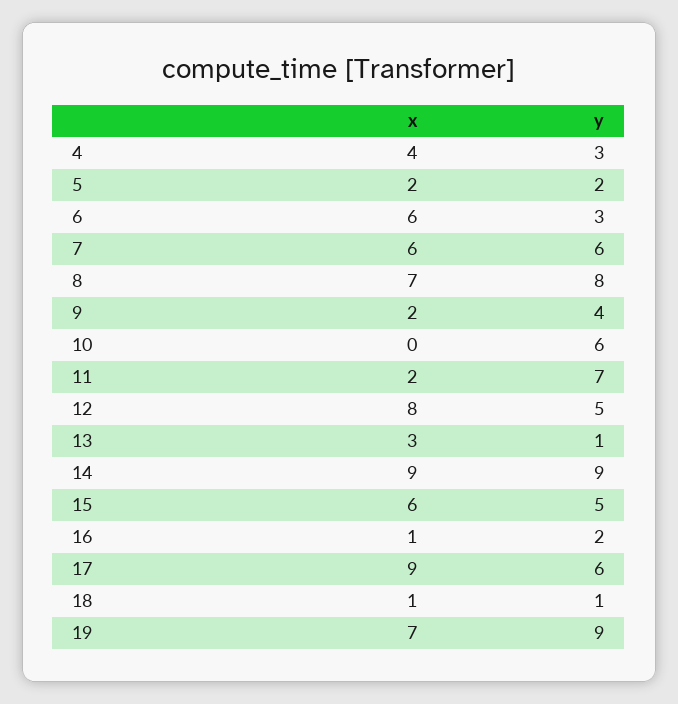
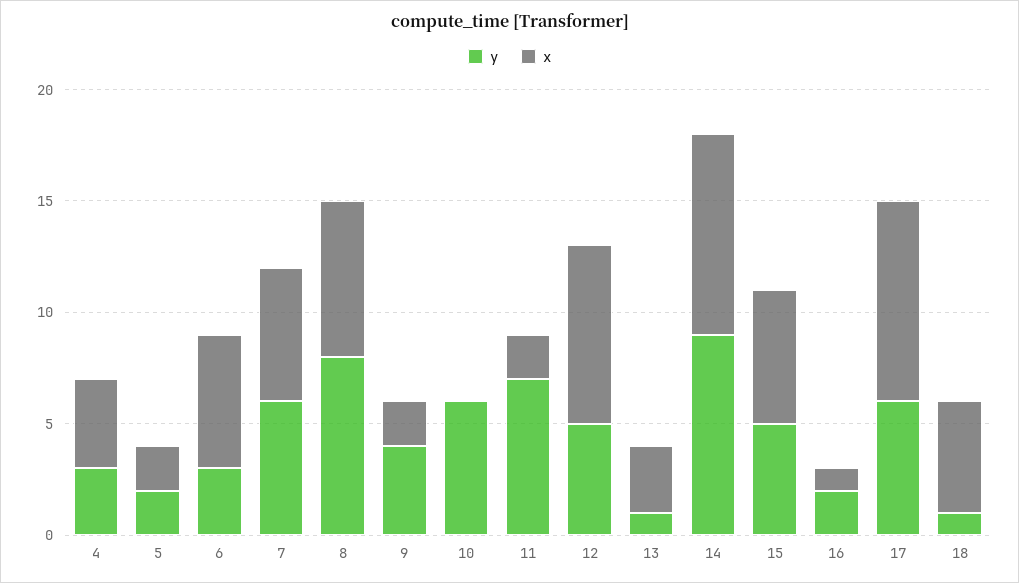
  {
    "x": {
      "4": 4,
      "5": 2,
      "6": 6,
      "7": 6,
      "8": 7,
      "9": 2,
      "10": 0,
      "11": 2,
      "12": 8,
      "13": 3,
      "14": 9,
      "15": 6,
      "16": 1,
      "17": 9,
-     "18": 1,
+     "18": 5
-     "19": 7
    },
    "y": {
      "4": 3,
      "5": 2,
      "6": 3,
      "7": 6,
      "8": 8,
      "9": 4,
      "10": 6,
      "11": 7,
      "12": 5,
      "13": 1,
      "14": 9,
      "15": 5,
      "16": 2,
      "17": 6,
-     "18": 1,
+     "18": 1
-     "19": 9
    }
  }

